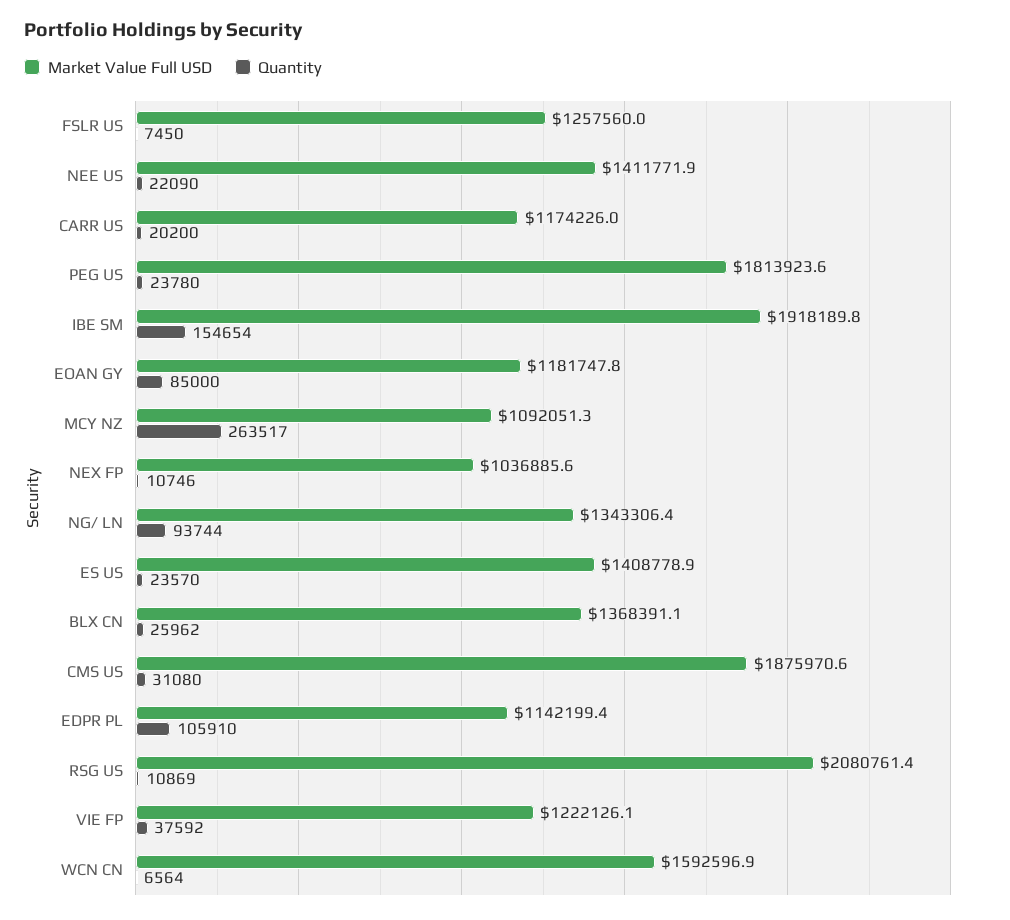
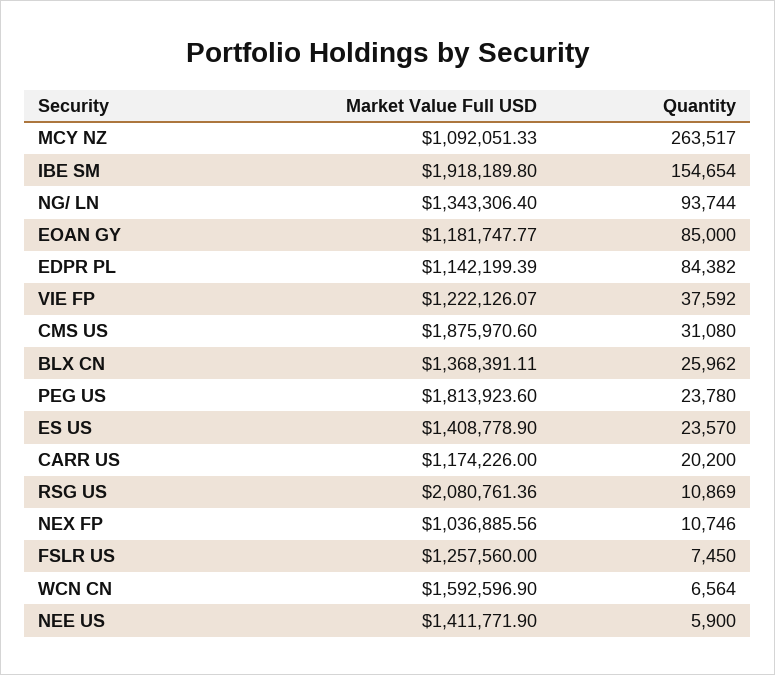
  {
    "Market Value Full USD": {
      "FSLR US": 1257560,
      "NEE US": 1411771.9,
      "CARR US": 1174226,
      "PEG US": 1813923.6,
      "IBE SM": 1918189.8,
      "EOAN GY": 1181747.77,
      "MCY NZ": 1092051.33,
      "NEX FP": 1036885.56,
      "NG/ LN": 1343306.4,
      "ES US": 1408778.9,
      "BLX CN": 1368391.11,
      "CMS US": 1875970.6,
      "EDPR PL": 1142199.39,
      "RSG US": 2080761.36,
      "VIE FP": 1222126.07,
      "WCN CN": 1592596.9
    },
    "Quantity": {
      "FSLR US": 7450,
-     "NEE US": 22090,
+     "NEE US": 5900,
      "CARR US": 20200,
      "PEG US": 23780,
      "IBE SM": 154654,
      "EOAN GY": 85000,
      "MCY NZ": 263517,
      "NEX FP": 10746,
      "NG/ LN": 93744,
      "ES US": 23570,
      "BLX CN": 25962,
      "CMS US": 31080,
-     "EDPR PL": 105910,
+     "EDPR PL": 84382,
      "RSG US": 10869,
      "VIE FP": 37592,
      "WCN CN": 6564
    }
  }

